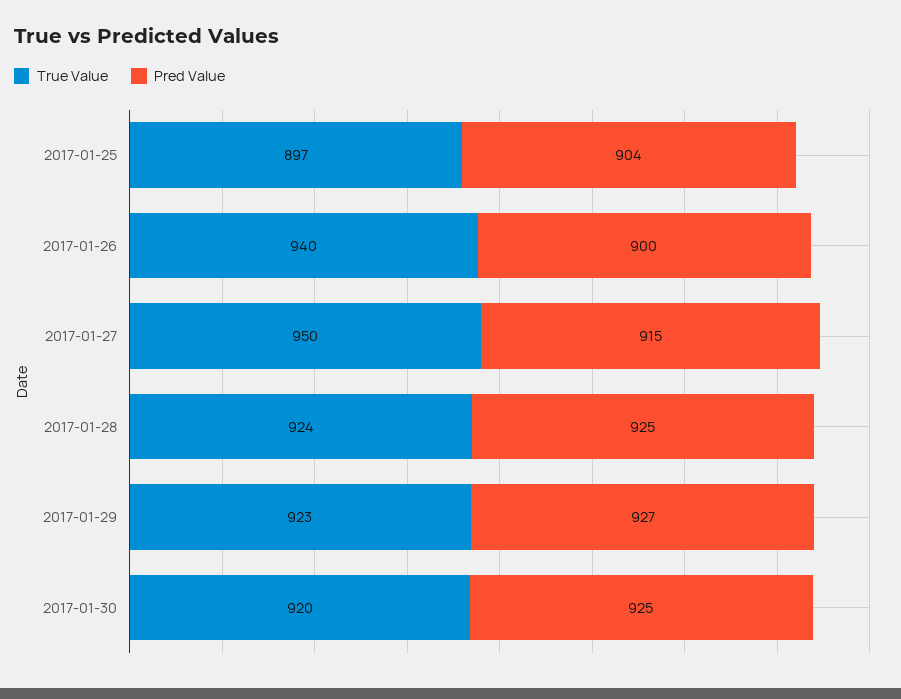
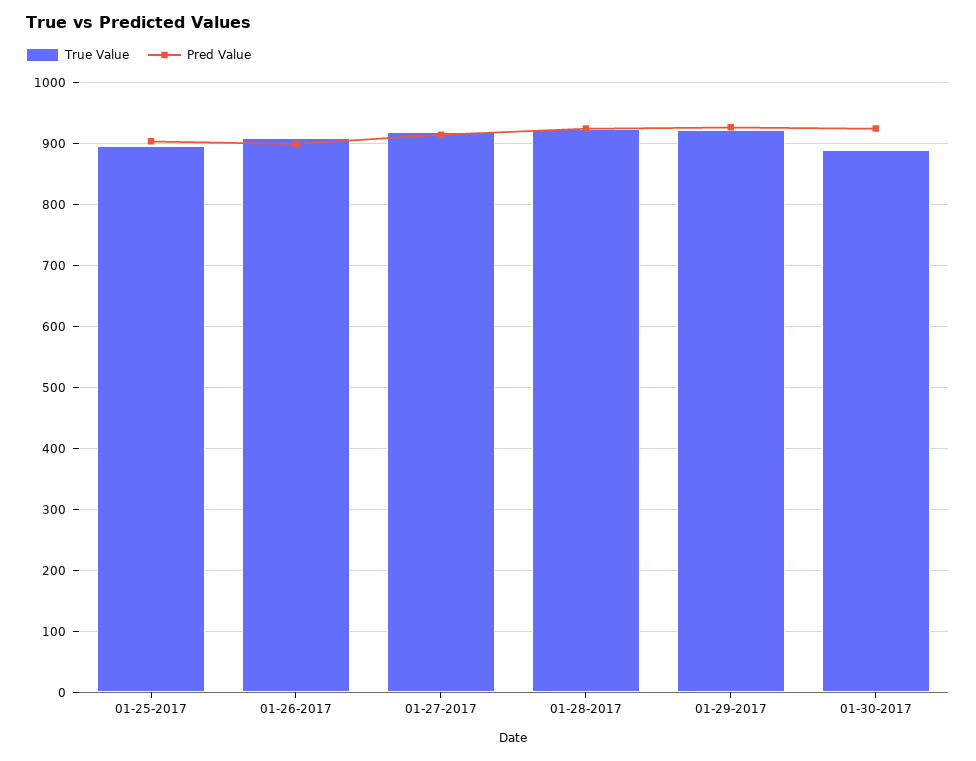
  {
    "True Value": {
      "2017-01-25": 897,
-     "2017-01-26": 940,
+     "2017-01-26": 910,
-     "2017-01-27": 950,
+     "2017-01-27": 920,
      "2017-01-28": 924,
      "2017-01-29": 923,
-     "2017-01-30": 920
+     "2017-01-30": 890
    },
    "Pred Value": {
      "2017-01-25": 904,
      "2017-01-26": 900,
      "2017-01-27": 915,
      "2017-01-28": 925,
      "2017-01-29": 927,
      "2017-01-30": 925
    }
  }

